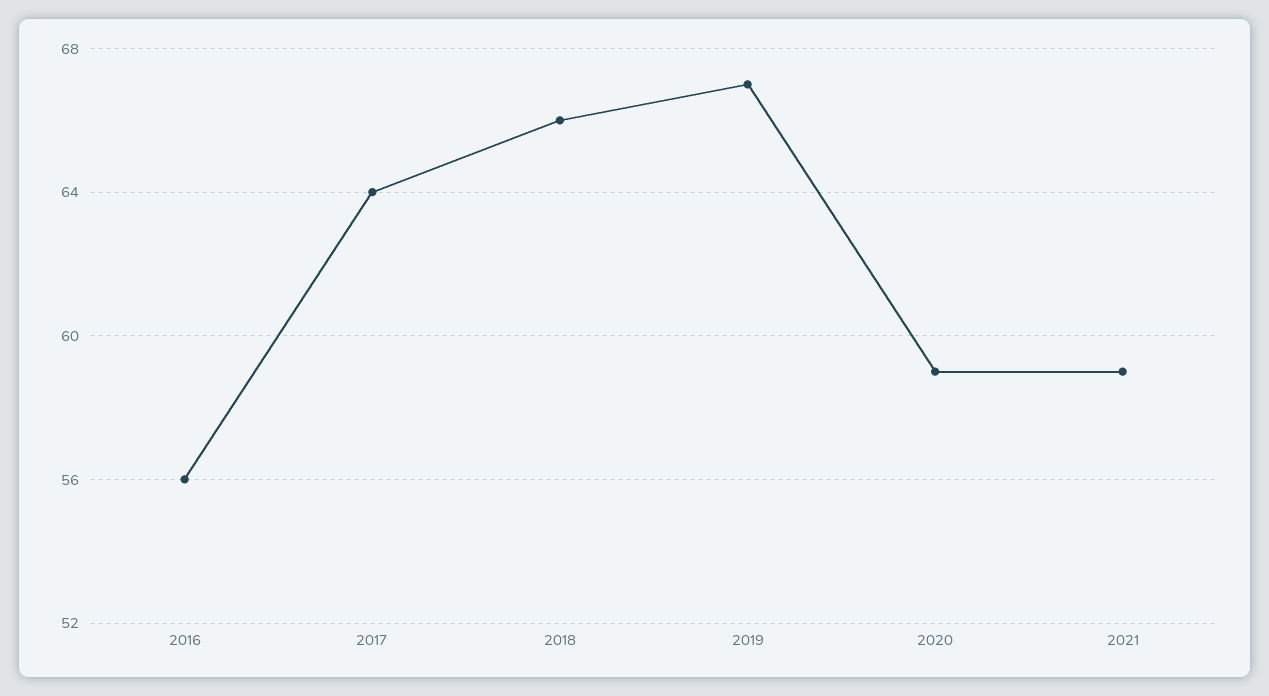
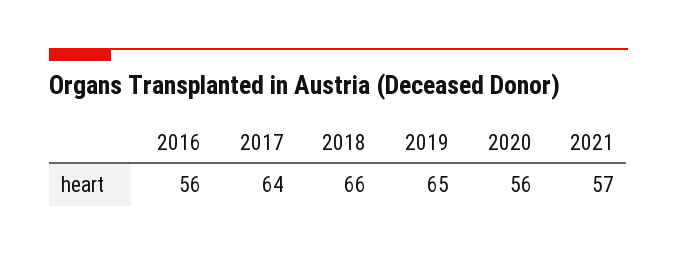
  {
    "2016": 56,
    "2017": 64,
    "2018": 66,
-   "2019": 67,
+   "2019": 65,
-   "2020": 59,
+   "2020": 56,
-   "2021": 59
+   "2021": 57
  }

